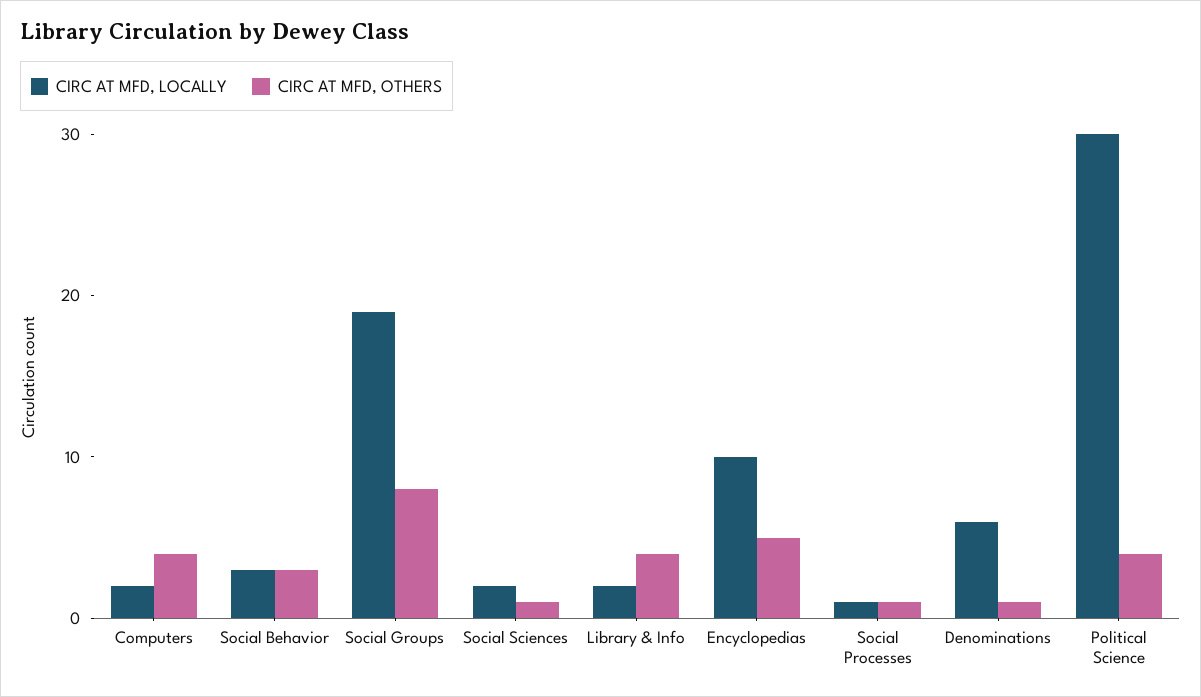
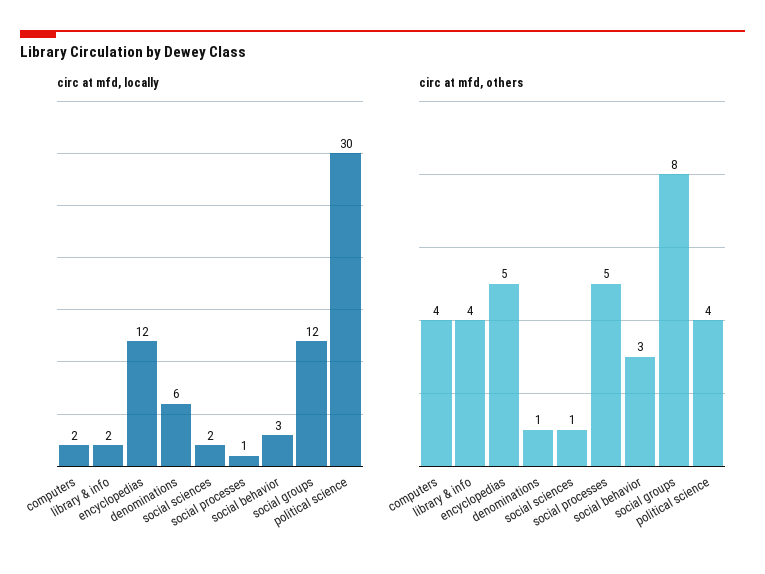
  {
    "CIRC AT MFD, LOCALLY": {
      "Computers": 2,
      "Social Behavior": 3,
-     "Social Groups": 19,
+     "Social Groups": 12,
      "Social Sciences": 2,
      "Library & Info": 2,
-     "Encyclopedias": 10,
+     "Encyclopedias": 12,
      "Social Processes": 1,
      "Denominations": 6,
      "Political Science": 30
    },
    "CIRC AT MFD, OTHERS": {
      "Computers": 4,
      "Social Behavior": 3,
      "Social Groups": 8,
      "Social Sciences": 1,
      "Library & Info": 4,
      "Encyclopedias": 5,
-     "Social Processes": 1,
+     "Social Processes": 5,
      "Denominations": 1,
      "Political Science": 4
    }
  }

